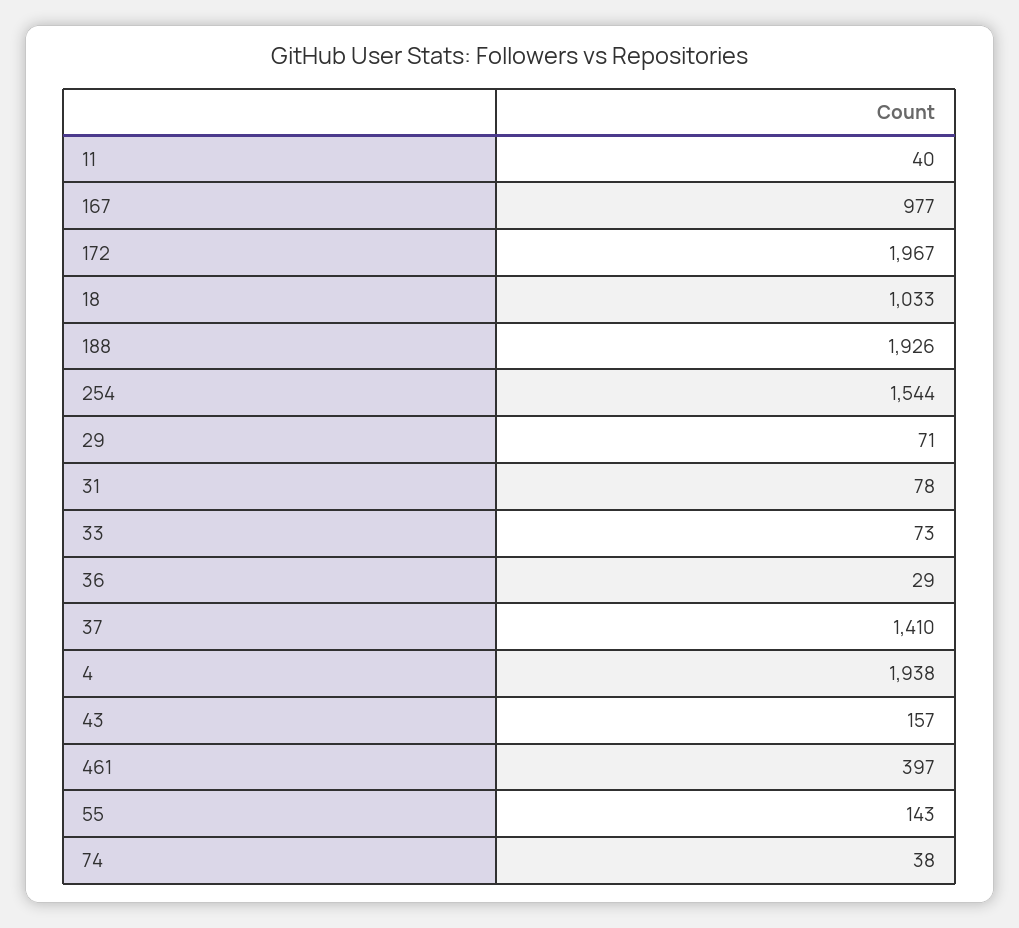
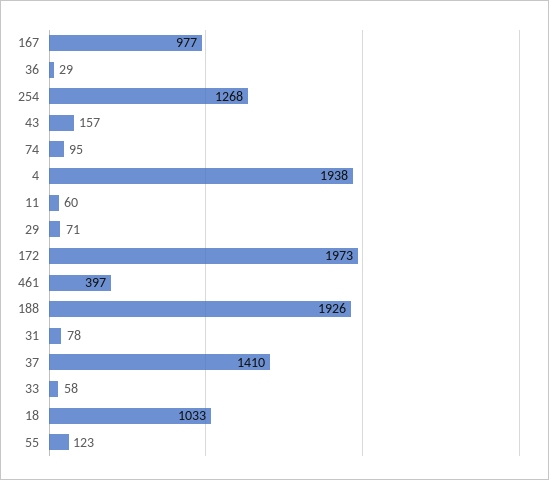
  {
-   "11": 40,
+   "11": 60,
    "167": 977,
-   "172": 1967,
+   "172": 1973,
    "18": 1033,
    "188": 1926,
-   "254": 1544,
+   "254": 1268,
    "29": 71,
    "31": 78,
-   "33": 73,
+   "33": 58,
    "36": 29,
    "37": 1410,
    "4": 1938,
    "43": 157,
    "461": 397,
-   "55": 143,
+   "55": 123,
-   "74": 38
+   "74": 95
  }

